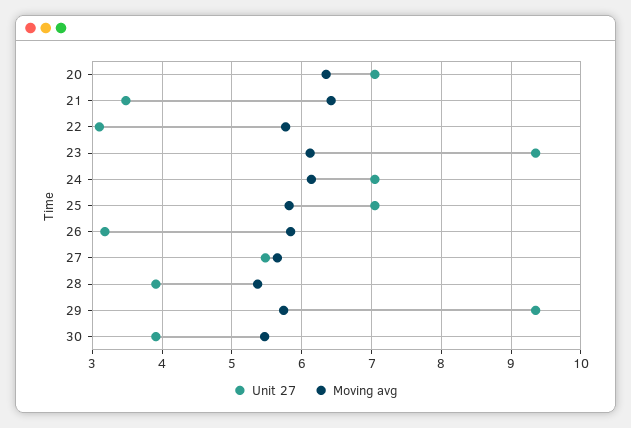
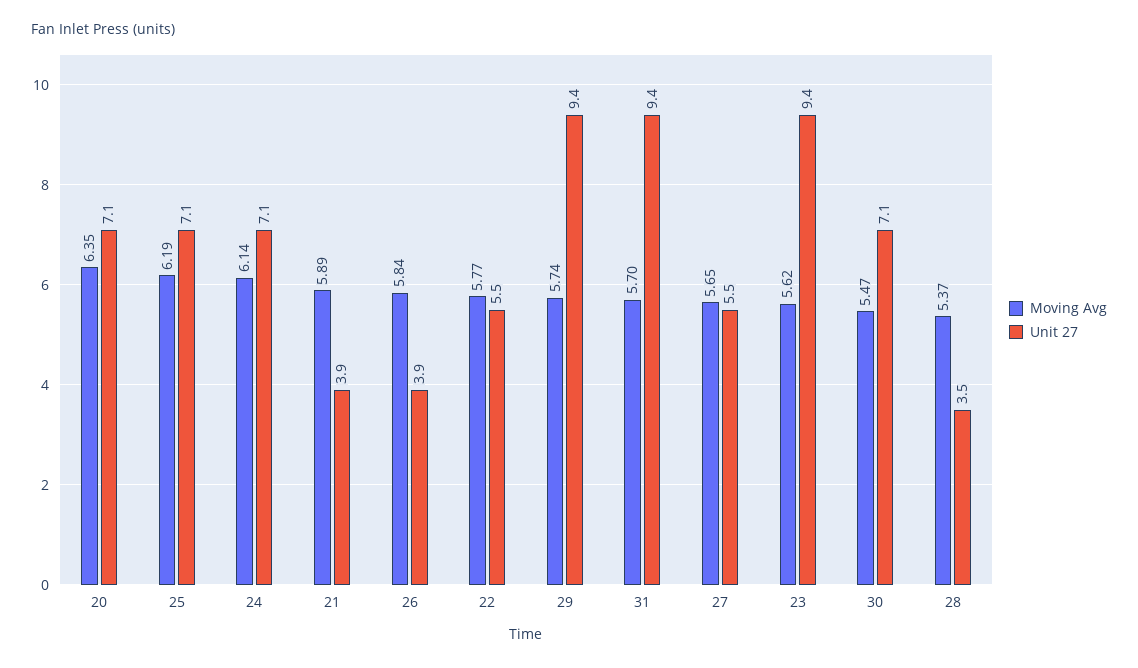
  {
    "Unit 27": {
      "20": 7.1,
-     "21": 3.5,
+     "21": 3.9,
-     "22": 3.1,
+     "22": 5.5,
      "23": 9.4,
      "24": 7.1,
      "25": 7.1,
-     "26": 3.2,
+     "26": 3.9,
      "27": 5.5,
-     "28": 3.9,
+     "28": 3.5,
      "29": 9.4,
-     "30": 3.9
+     "30": 7.1,
+     "31": 9.4
    },
    "Moving avg": {
      "20": 6.35,
-     "21": 6.4,
+     "21": 5.89,
      "22": 5.77,
-     "23": 6.1,
+     "23": 5.62,
      "24": 6.14,
-     "25": 5.8,
+     "25": 6.19,
      "26": 5.84,
      "27": 5.65,
      "28": 5.37,
      "29": 5.74,
-     "30": 5.47
+     "30": 5.47,
+     "31": 5.7
    }
  }

